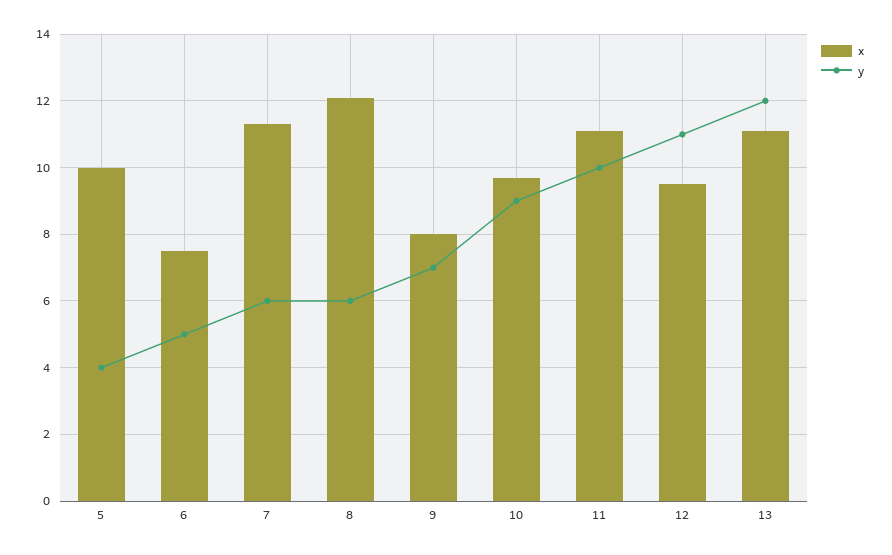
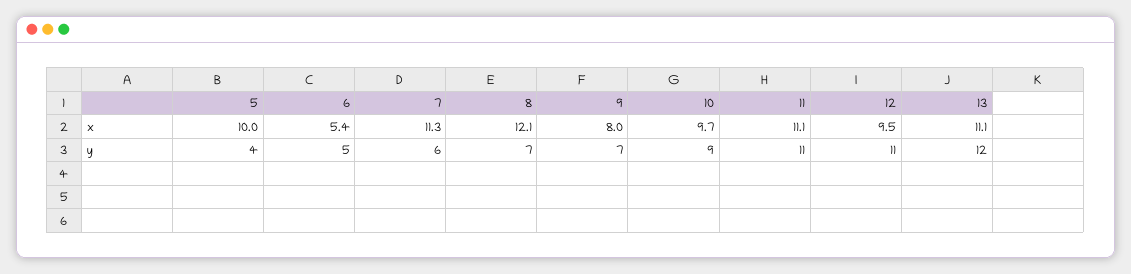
  {
    "x": {
      "5": 10,
-     "6": 7.5,
+     "6": 5.4,
      "7": 11.3,
      "8": 12.1,
      "9": 8,
      "10": 9.7,
      "11": 11.1,
      "12": 9.5,
      "13": 11.1
    },
    "y": {
      "5": 4,
      "6": 5,
      "7": 6,
-     "8": 6,
+     "8": 7,
      "9": 7,
      "10": 9,
-     "11": 10,
+     "11": 11,
      "12": 11,
      "13": 12
    }
  }

